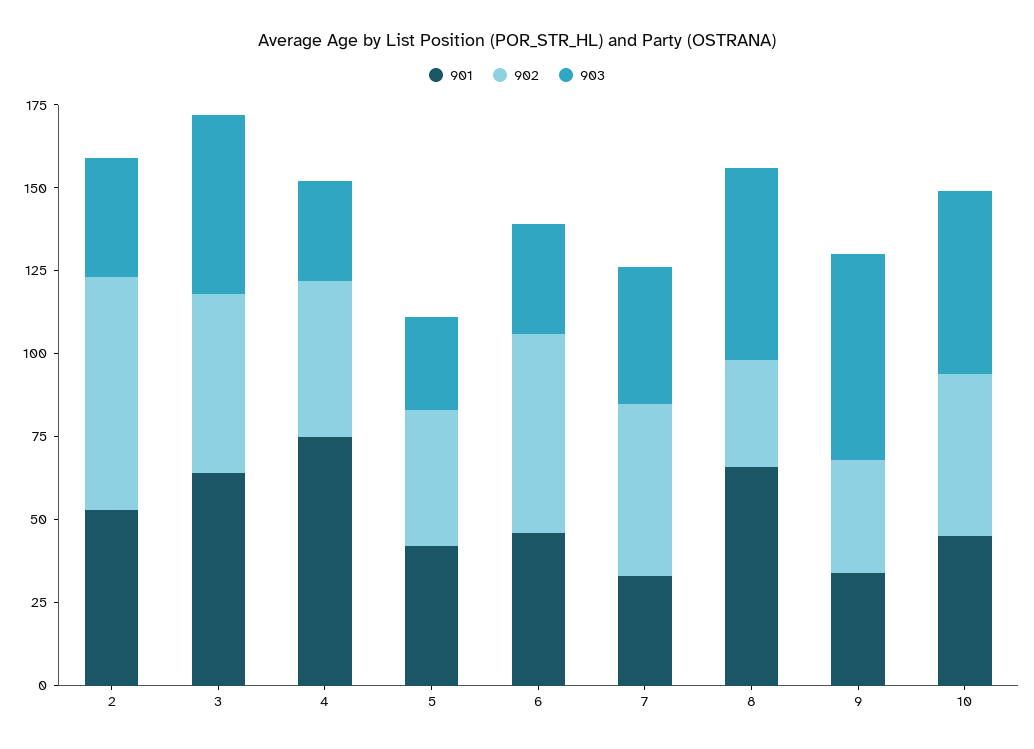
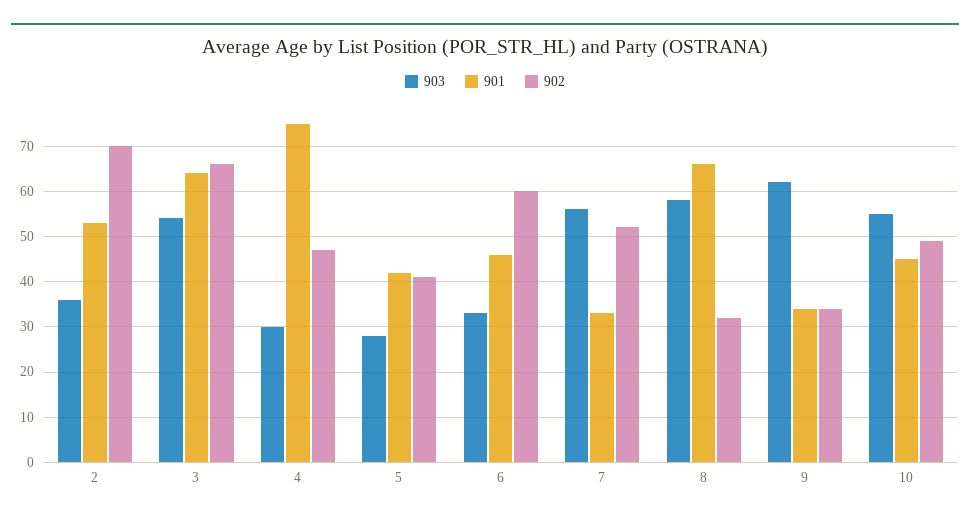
  {
    "901": {
      "2": 55,
      "3": 65,
      "4": 75,
      "5": 40,
      "6": 45,
      "7": 35,
      "8": 65,
      "9": 35,
      "10": 45
    },
    "902": {
      "2": 70,
-     "3": 55,
+     "3": 65,
      "4": 45,
      "5": 40,
      "6": 60,
      "7": 50,
      "8": 30,
      "9": 35,
      "10": 50
    },
    "903": {
      "2": 35,
      "3": 55,
      "4": 30,
      "5": 30,
      "6": 35,
-     "7": 40,
+     "7": 55,
      "8": 60,
      "9": 60,
      "10": 55
    }
  }

